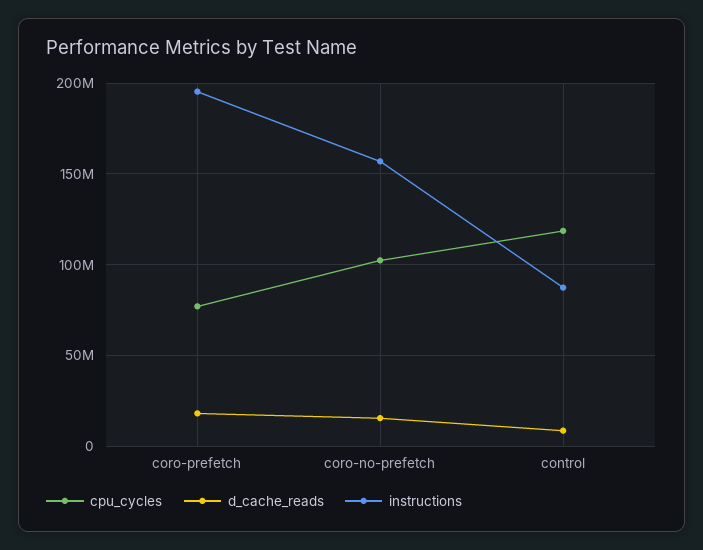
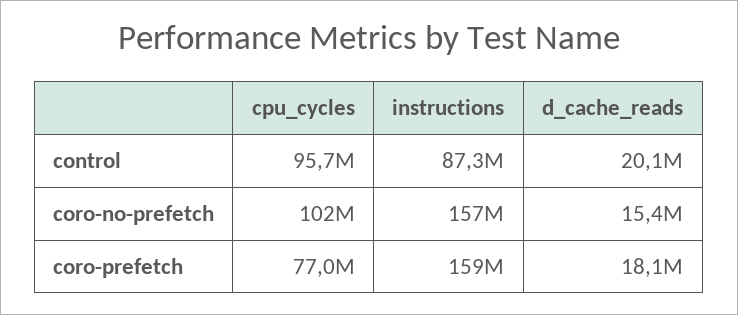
  {
    "cpu_cycles": {
      "coro-prefetch": 77000000,
      "coro-no-prefetch": 102000000,
-     "control": 120000000
+     "control": 95700000
    },
    "d_cache_reads": {
      "coro-prefetch": 18100000,
      "coro-no-prefetch": 15400000,
-     "control": 10000000
+     "control": 20100000
    },
    "instructions": {
-     "coro-prefetch": 195000000,
+     "coro-prefetch": 159000000,
      "coro-no-prefetch": 157000000,
      "control": 87300000
    }
  }

